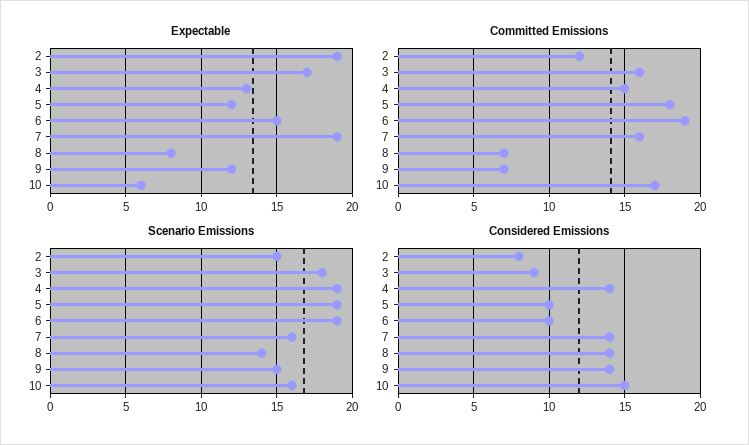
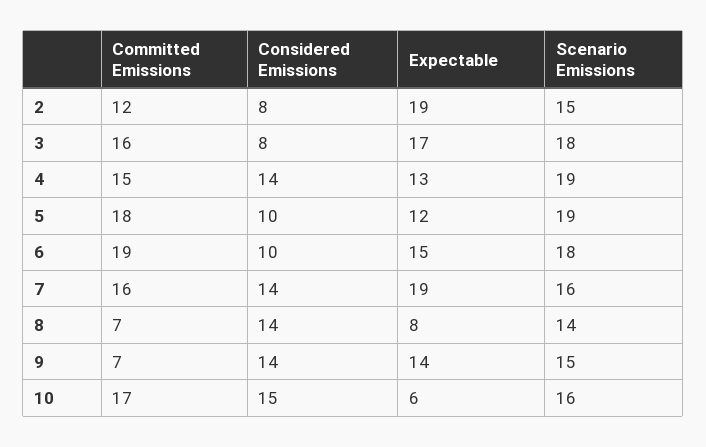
  {
    "Expectable": {
      "2": 19,
      "3": 17,
      "4": 13,
      "5": 12,
      "6": 15,
      "7": 19,
      "8": 8,
-     "9": 12,
+     "9": 14,
      "10": 6
    },
    "Committed Emissions": {
      "2": 12,
      "3": 16,
      "4": 15,
      "5": 18,
      "6": 19,
      "7": 16,
      "8": 7,
      "9": 7,
      "10": 17
    },
    "Scenario Emissions": {
      "2": 15,
      "3": 18,
      "4": 19,
      "5": 19,
-     "6": 19,
+     "6": 18,
      "7": 16,
      "8": 14,
      "9": 15,
      "10": 16
    },
    "Considered Emissions": {
      "2": 8,
-     "3": 9,
+     "3": 8,
      "4": 14,
      "5": 10,
      "6": 10,
      "7": 14,
      "8": 14,
      "9": 14,
      "10": 15
    }
  }

